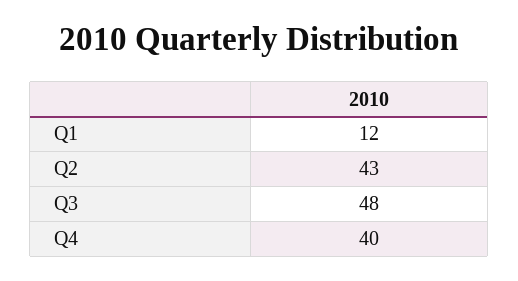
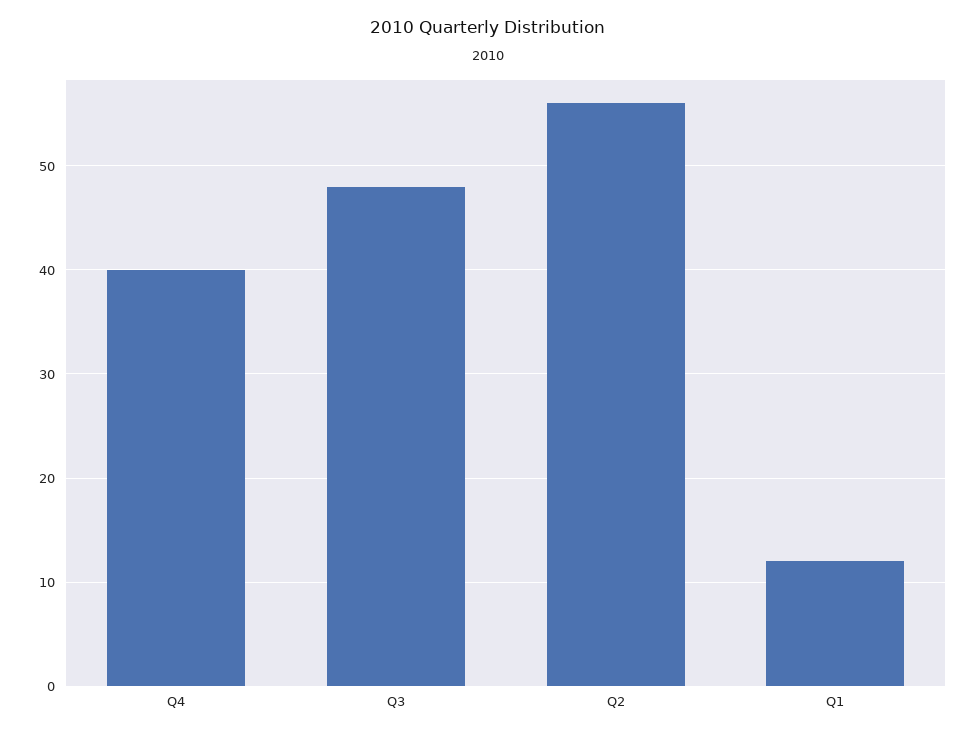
  {
    "Q1": 12,
-   "Q2": 43,
+   "Q2": 56,
    "Q3": 48,
    "Q4": 40
  }

